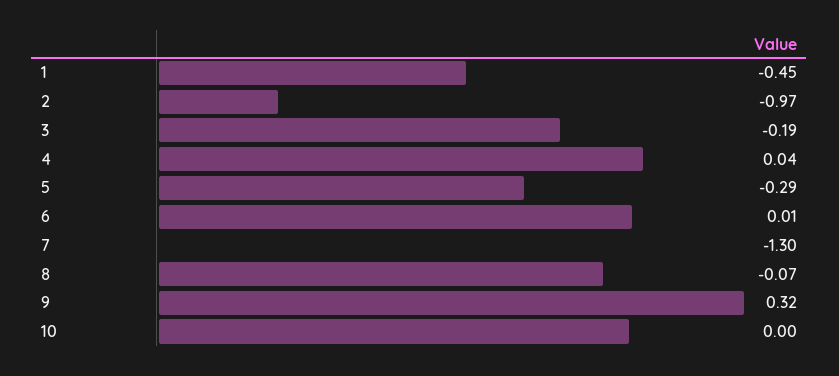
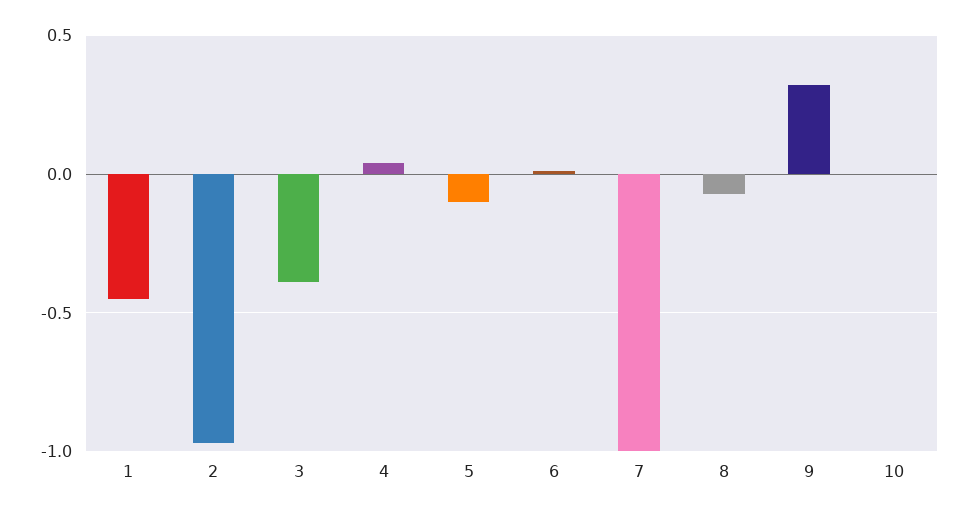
  {
    "1": -0.45,
    "2": -0.97,
-   "3": -0.19,
+   "3": -0.4,
    "4": 0.04,
-   "5": -0.29,
+   "5": -0.1,
    "6": 0.01,
-   "7": -1.3,
+   "7": -1,
    "8": -0.07,
    "9": 0.32,
    "10": 0
  }

